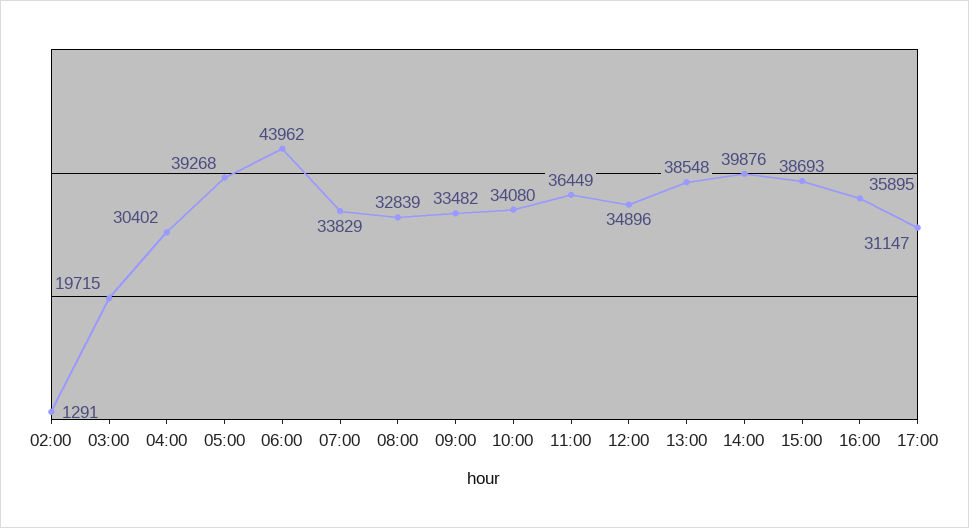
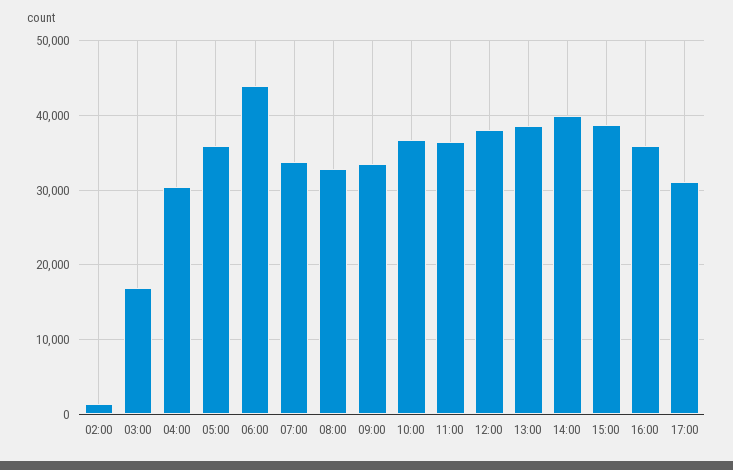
  {
    "02:00": 1291,
-   "03:00": 19715,
+   "03:00": 17000,
    "04:00": 30402,
-   "05:00": 39268,
+   "05:00": 36000,
    "06:00": 43962,
    "07:00": 33829,
    "08:00": 32839,
    "09:00": 33482,
-   "10:00": 34080,
+   "10:00": 37000,
    "11:00": 36449,
-   "12:00": 34896,
+   "12:00": 38000,
    "13:00": 38548,
    "14:00": 39876,
    "15:00": 38693,
    "16:00": 35895,
    "17:00": 31147
  }

